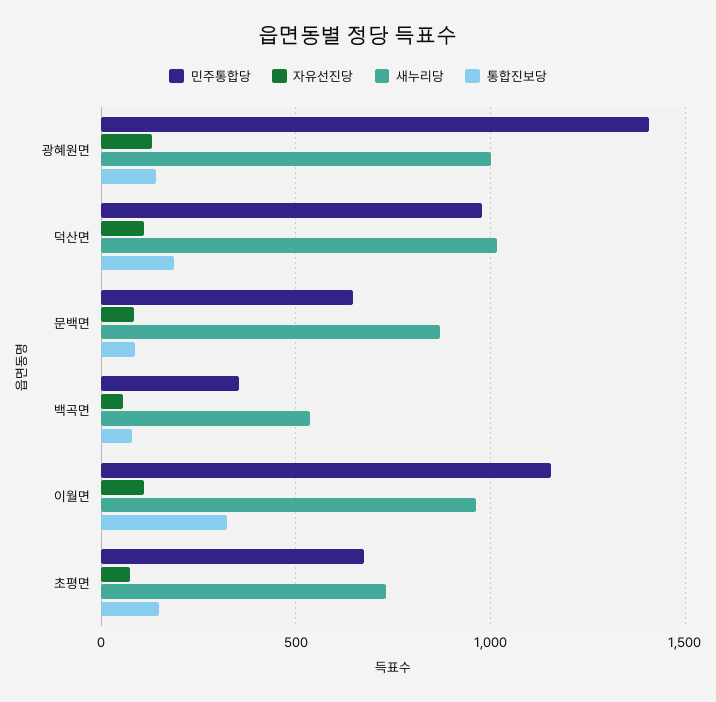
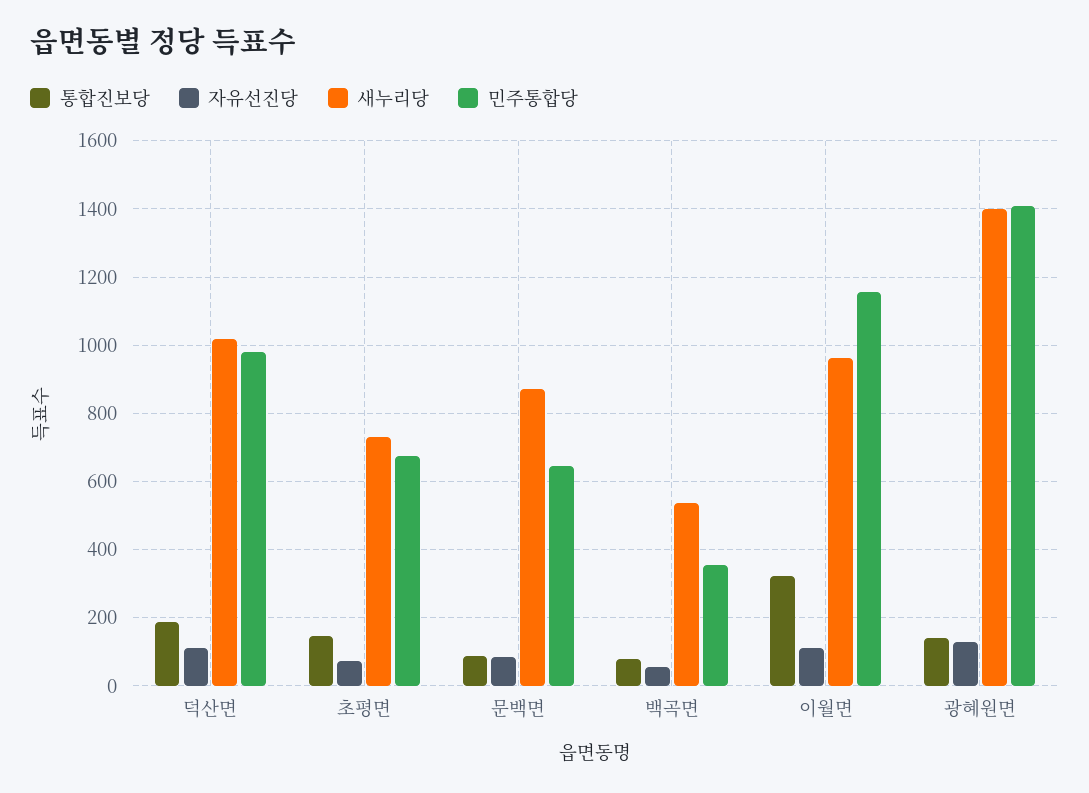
  {
    "민주통합당": {
      "광혜원면": 1400,
      "덕산면": 980,
      "문백면": 640,
      "백곡면": 360,
      "이월면": 1160,
      "초평면": 680
    },
    "자유선진당": {
      "광혜원면": 140,
      "덕산면": 120,
      "문백면": 80,
      "백곡면": 60,
      "이월면": 120,
      "초평면": 80
    },
    "새누리당": {
-     "광혜원면": 1000,
+     "광혜원면": 1400,
      "덕산면": 1020,
      "문백면": 880,
      "백곡면": 540,
      "이월면": 960,
      "초평면": 740
    },
    "통합진보당": {
      "광혜원면": 140,
      "덕산면": 180,
      "문백면": 80,
      "백곡면": 80,
      "이월면": 320,
      "초평면": 140
    }
  }

